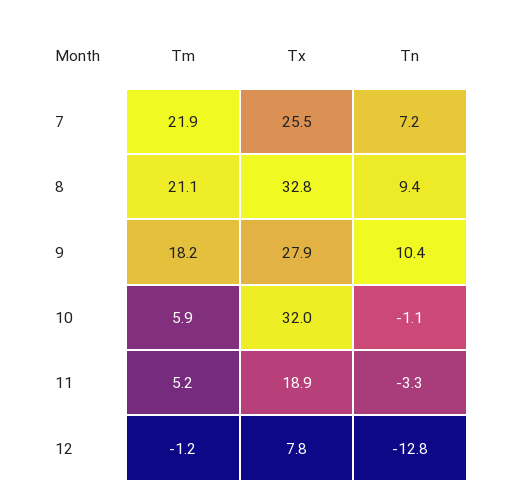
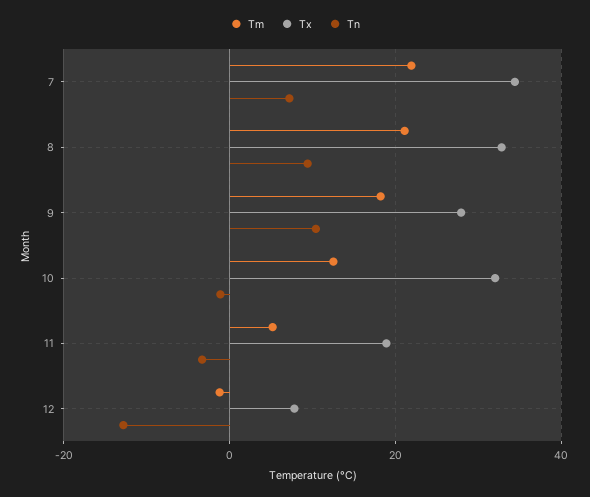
  {
    "Tm": {
      "7": 21.9,
      "8": 21.1,
      "9": 18.2,
-     "10": 5.9,
+     "10": 12,
      "11": 5.2,
      "12": -1.2
    },
    "Tx": {
-     "7": 25.5,
+     "7": 34,
      "8": 32.8,
      "9": 27.9,
      "10": 32,
      "11": 18.9,
      "12": 7.8
    },
    "Tn": {
      "7": 7.2,
      "8": 9.4,
      "9": 10.4,
      "10": -1.1,
      "11": -3.3,
      "12": -12.8
    }
  }

